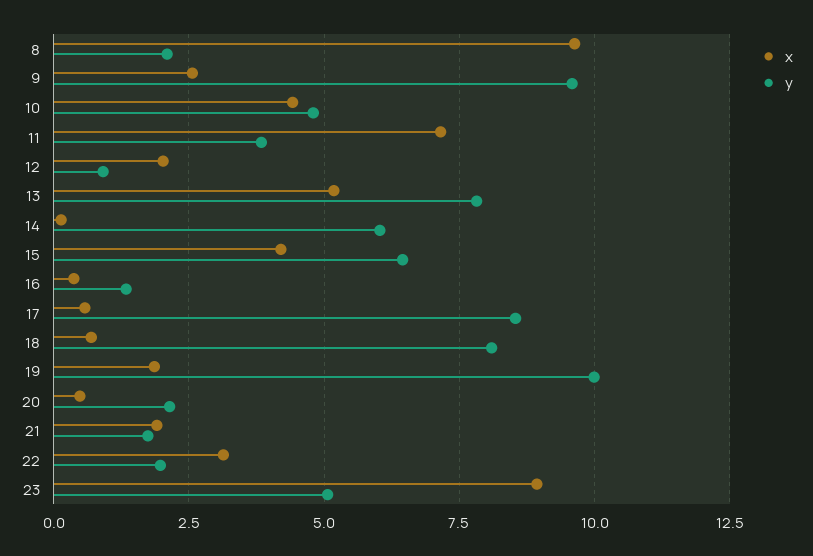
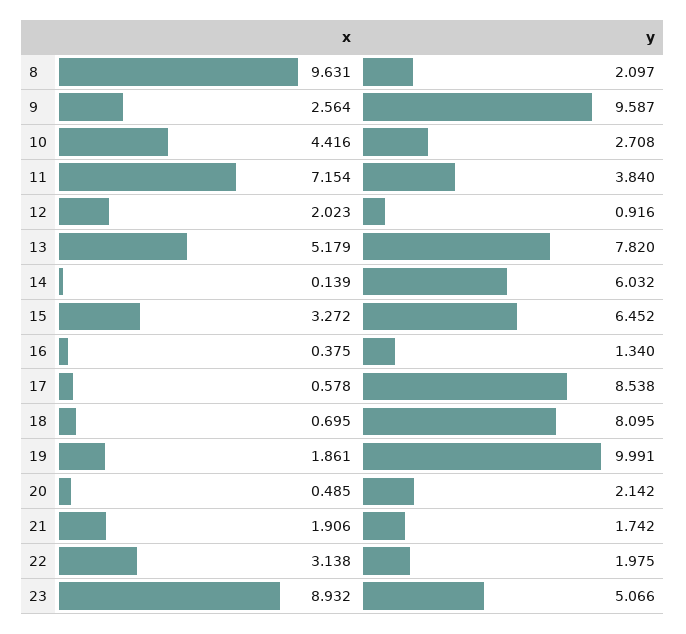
  {
    "x": {
      "8": 9.631,
      "9": 2.564,
      "10": 4.416,
      "11": 7.154,
      "12": 2.023,
      "13": 5.179,
      "14": 0.139,
-     "15": 4.25,
+     "15": 3.272,
      "16": 0.375,
      "17": 0.578,
      "18": 0.695,
      "19": 1.861,
      "20": 0.485,
      "21": 1.906,
      "22": 3.138,
      "23": 8.932
    },
    "y": {
      "8": 2.097,
      "9": 9.587,
-     "10": 4.75,
+     "10": 2.708,
      "11": 3.84,
      "12": 0.916,
      "13": 7.82,
      "14": 6.032,
      "15": 6.452,
      "16": 1.34,
      "17": 8.538,
      "18": 8.095,
      "19": 9.991,
      "20": 2.142,
      "21": 1.742,
      "22": 1.975,
      "23": 5.066
    }
  }

